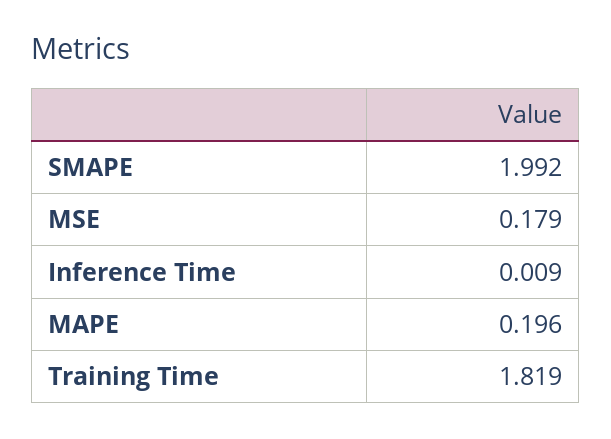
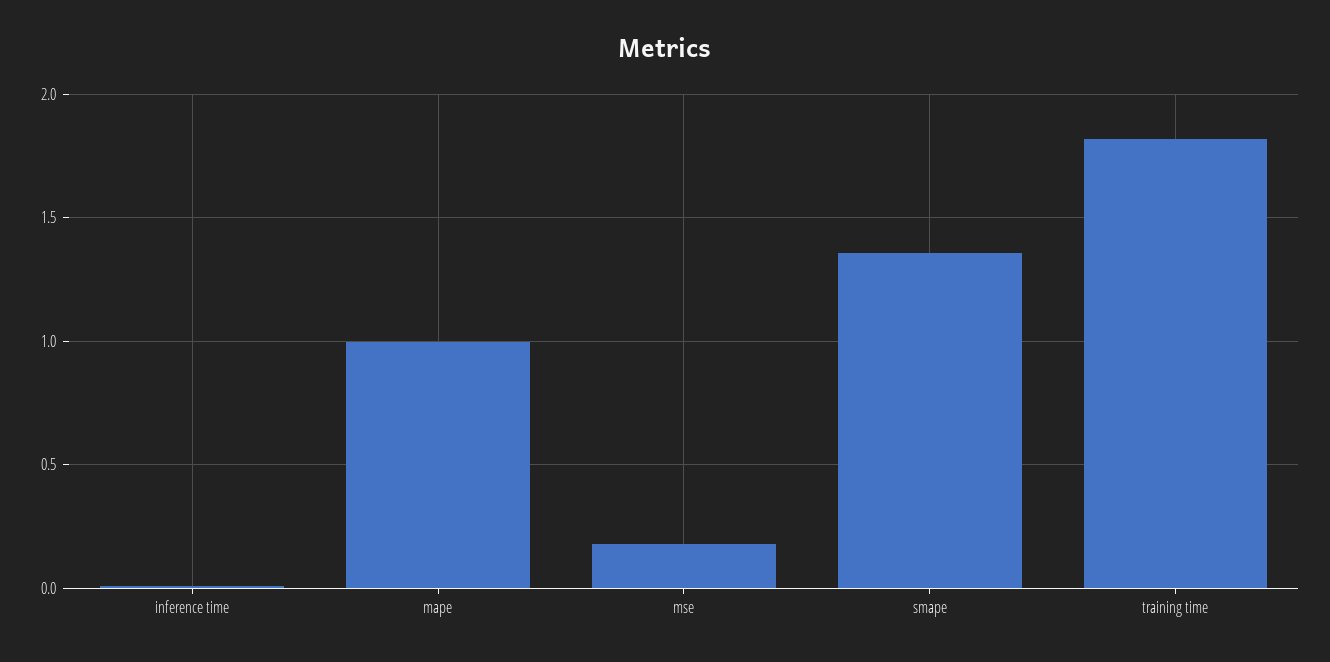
  {
-   "SMAPE": 1.992,
+   "SMAPE": 1.35,
    "MSE": 0.179,
    "Inference Time": 0.009,
-   "MAPE": 0.196,
+   "MAPE": 1,
    "Training Time": 1.819
  }

